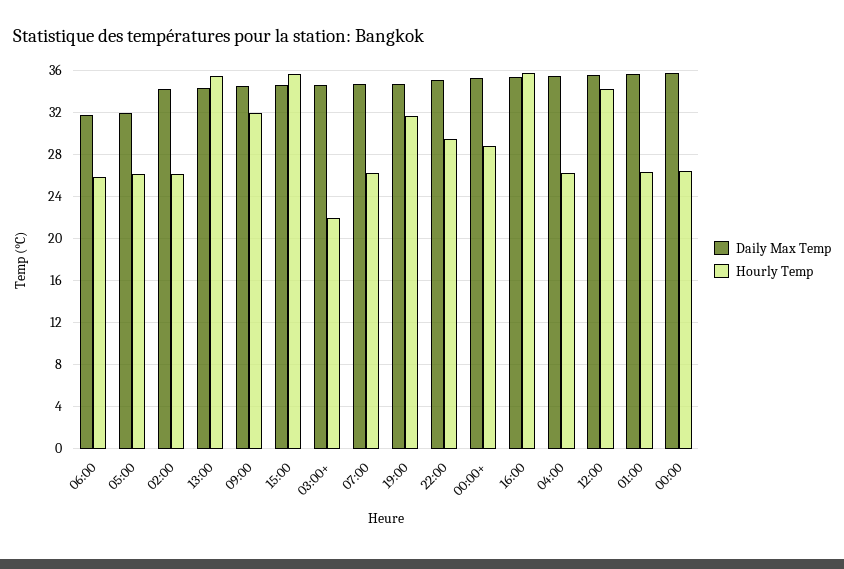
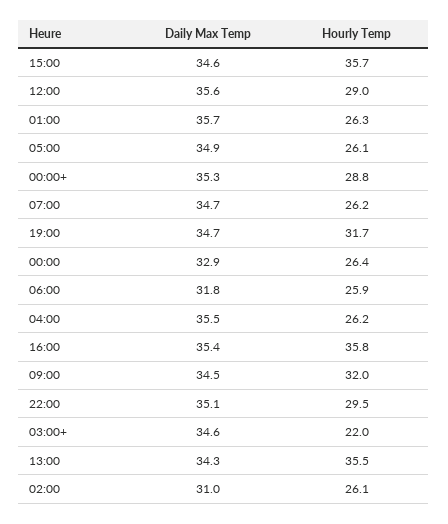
  {
    "Daily Max Temp": {
      "06:00": 31.8,
-     "05:00": 32,
+     "05:00": 34.9,
-     "02:00": 34,
+     "02:00": 31,
      "13:00": 34.3,
      "09:00": 34.5,
      "15:00": 34.6,
      "03:00+": 34.6,
      "07:00": 34.7,
      "19:00": 34.7,
      "22:00": 35.1,
      "00:00+": 35.3,
      "16:00": 35.4,
      "04:00": 35.5,
      "12:00": 35.6,
      "01:00": 35.7,
-     "00:00": 36
+     "00:00": 32.9
    },
    "Hourly Temp": {
      "06:00": 25.9,
      "05:00": 26.1,
      "02:00": 26.1,
      "13:00": 35.5,
      "09:00": 32,
      "15:00": 35.7,
      "03:00+": 22,
      "07:00": 26.2,
      "19:00": 31.7,
      "22:00": 29.5,
      "00:00+": 28.8,
      "16:00": 35.8,
      "04:00": 26.2,
-     "12:00": 34,
+     "12:00": 29,
      "01:00": 26.3,
      "00:00": 26.4
    }
  }

